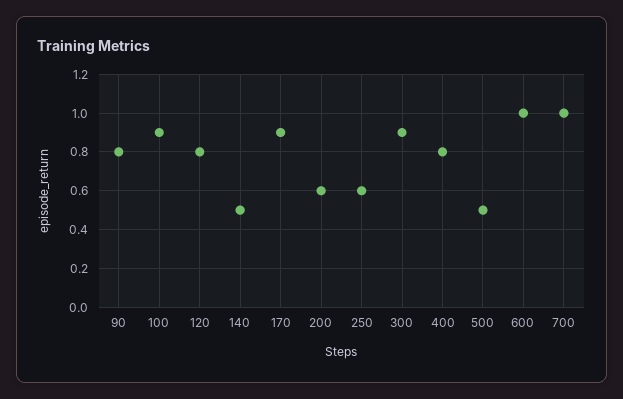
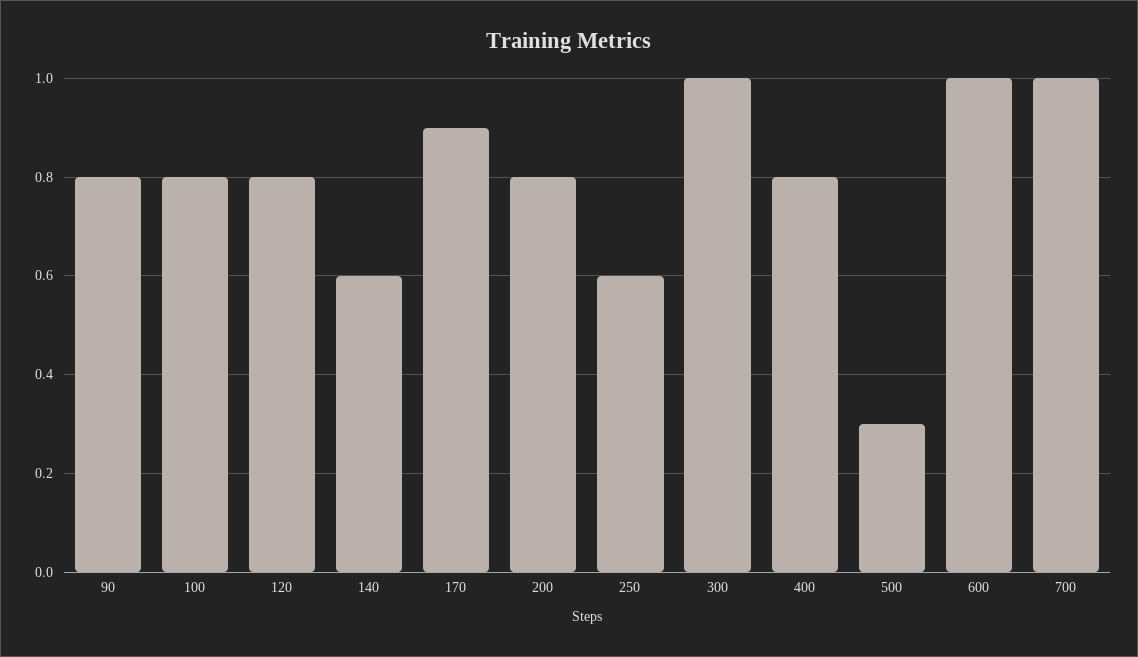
  {
    "90": 0.8,
-   "100": 0.9,
+   "100": 0.8,
    "120": 0.8,
-   "140": 0.5,
+   "140": 0.6,
    "170": 0.9,
-   "200": 0.6,
+   "200": 0.8,
    "250": 0.6,
-   "300": 0.9,
+   "300": 1,
    "400": 0.8,
-   "500": 0.5,
+   "500": 0.3,
    "600": 1,
    "700": 1
  }

